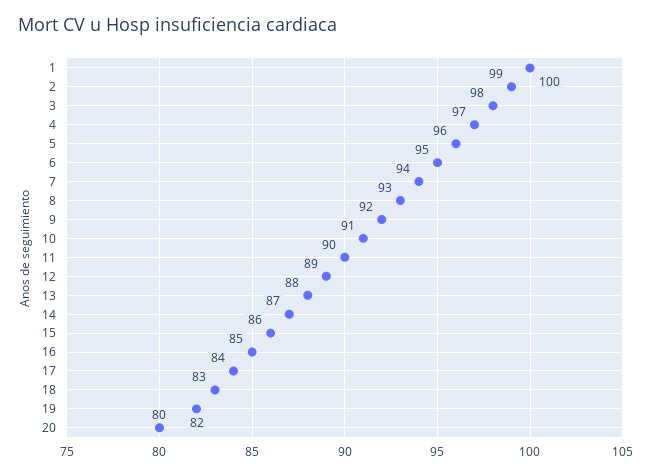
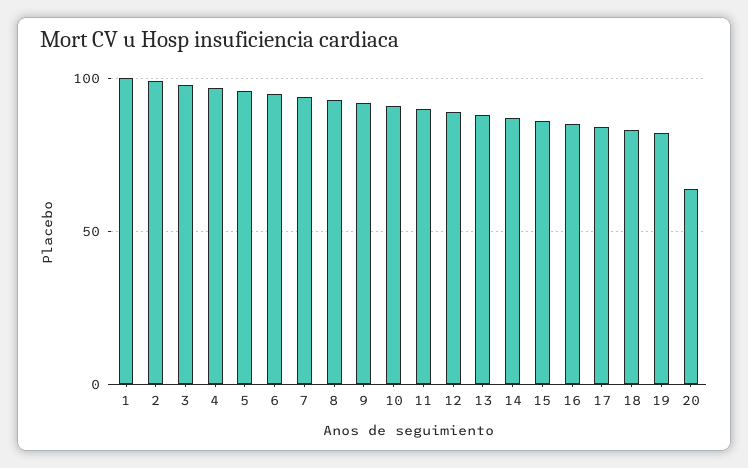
  {
    "1": 100,
    "2": 99,
    "3": 98,
    "4": 97,
    "5": 96,
    "6": 95,
    "7": 94,
    "8": 93,
    "9": 92,
    "10": 91,
    "11": 90,
    "12": 89,
    "13": 88,
    "14": 87,
    "15": 86,
    "16": 85,
    "17": 84,
    "18": 83,
    "19": 82,
-   "20": 80
+   "20": 65
  }

